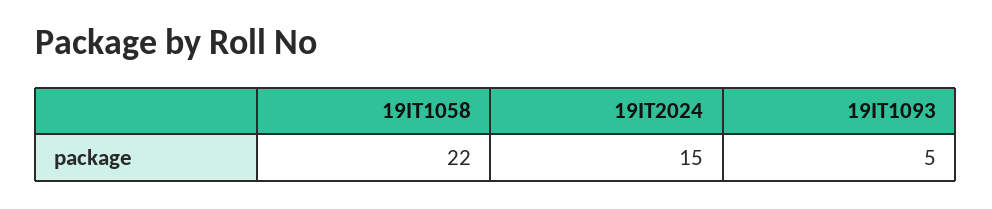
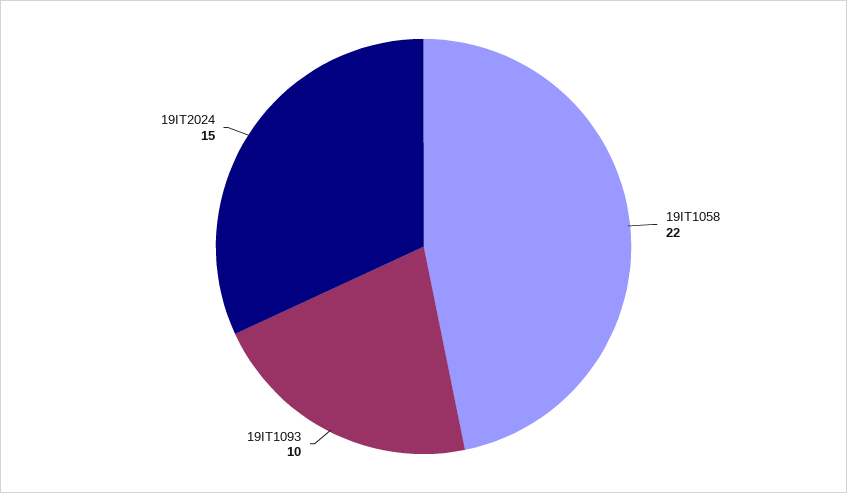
  {
    "19IT1058": 22,
    "19IT2024": 15,
-   "19IT1093": 5
+   "19IT1093": 10
  }

